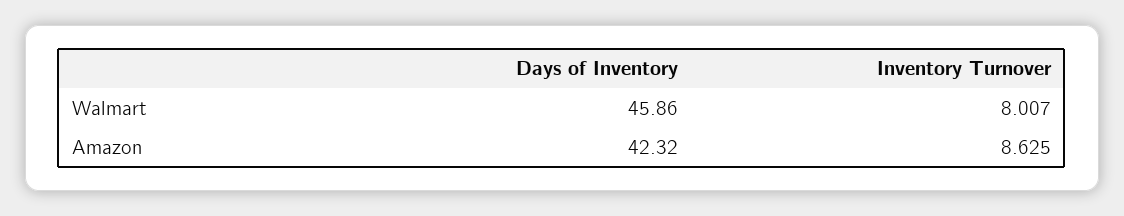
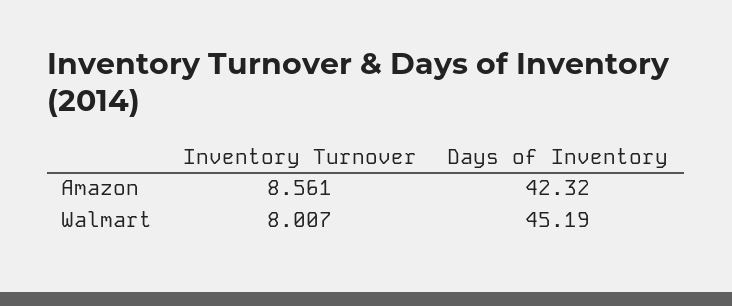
  {
    "Days of Inventory": {
-     "Walmart": 45.86,
+     "Walmart": 45.19,
      "Amazon": 42.32
    },
    "Inventory Turnover": {
      "Walmart": 8.007,
-     "Amazon": 8.625
+     "Amazon": 8.561
    }
  }

